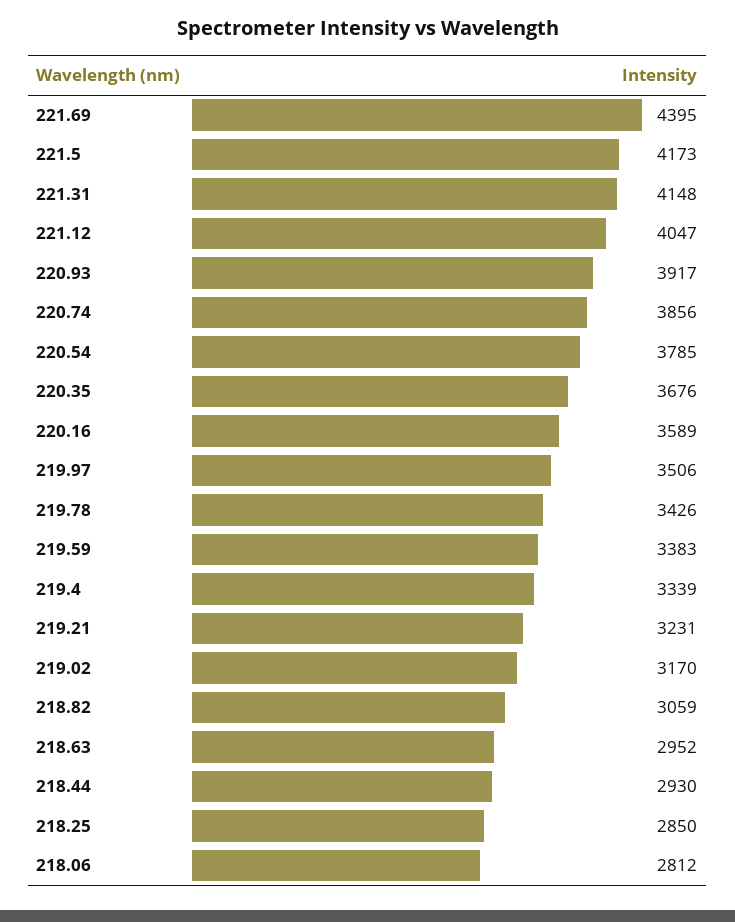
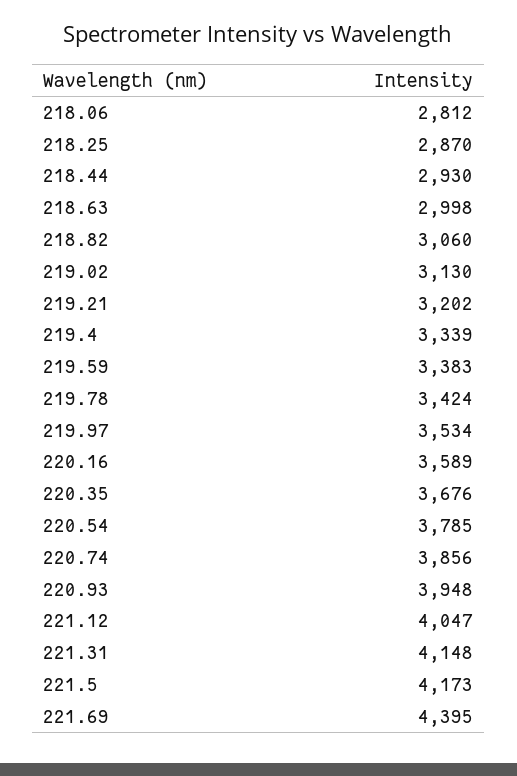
  {
    "221.69": 4395,
    "221.5": 4173,
    "221.31": 4148,
    "221.12": 4047,
-   "220.93": 3917,
+   "220.93": 3948,
    "220.74": 3856,
    "220.54": 3785,
    "220.35": 3676,
    "220.16": 3589,
-   "219.97": 3506,
+   "219.97": 3534,
-   "219.78": 3426,
+   "219.78": 3424,
    "219.59": 3383,
    "219.4": 3339,
-   "219.21": 3231,
+   "219.21": 3202,
-   "219.02": 3170,
+   "219.02": 3130,
-   "218.82": 3059,
+   "218.82": 3060,
-   "218.63": 2952,
+   "218.63": 2998,
    "218.44": 2930,
-   "218.25": 2850,
+   "218.25": 2870,
    "218.06": 2812
  }

